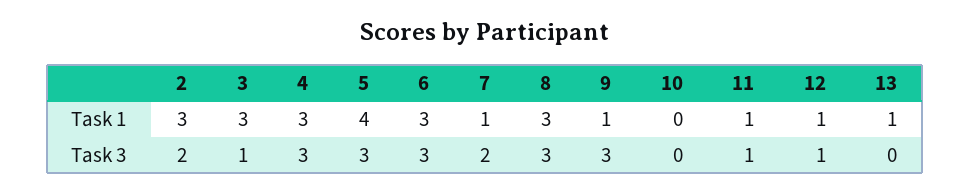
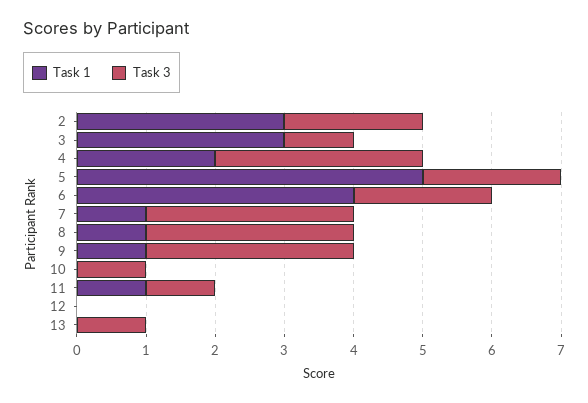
  {
    "Task 1": {
      "2": 3,
      "3": 3,
-     "4": 3,
+     "4": 2,
-     "5": 4,
+     "5": 5,
-     "6": 3,
+     "6": 4,
      "7": 1,
-     "8": 3,
+     "8": 1,
      "9": 1,
      "10": 0,
      "11": 1,
-     "12": 1,
+     "12": 0,
-     "13": 1
+     "13": 0
    },
    "Task 3": {
      "2": 2,
      "3": 1,
      "4": 3,
-     "5": 3,
+     "5": 2,
-     "6": 3,
+     "6": 2,
-     "7": 2,
+     "7": 3,
      "8": 3,
      "9": 3,
-     "10": 0,
+     "10": 1,
      "11": 1,
-     "12": 1,
+     "12": 0,
-     "13": 0
+     "13": 1
    }
  }

